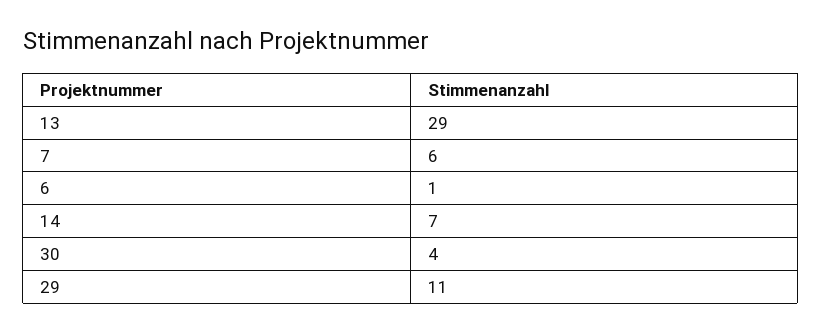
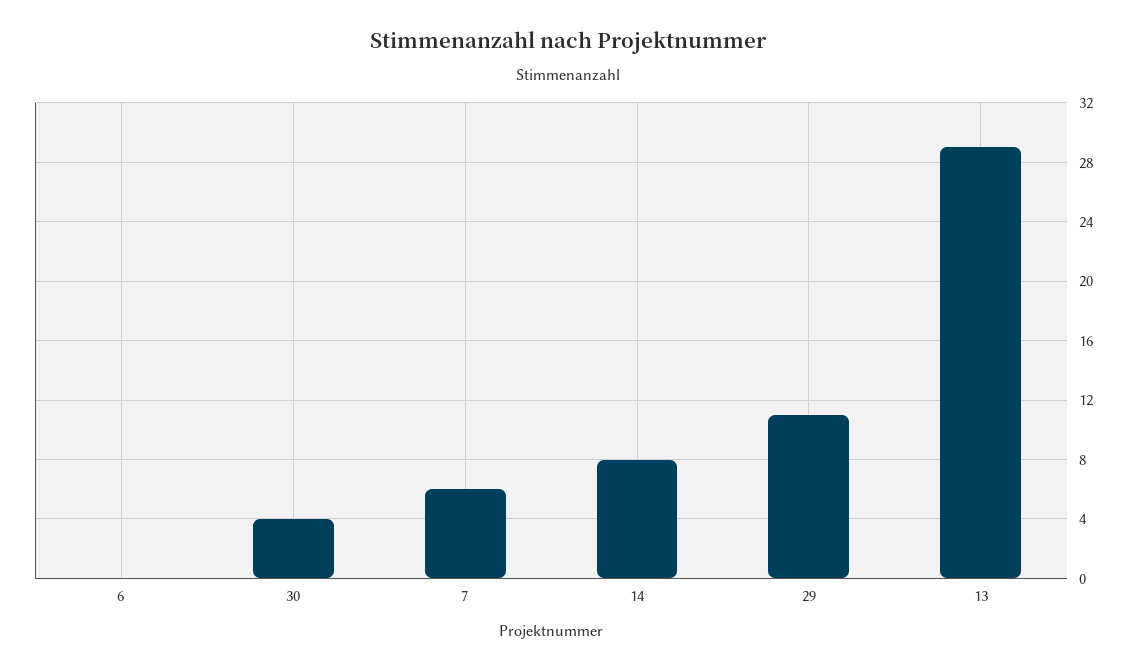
  {
    "13": 29,
    "7": 6,
-   "6": 1,
+   "6": 0,
-   "14": 7,
+   "14": 8,
    "30": 4,
    "29": 11
  }

